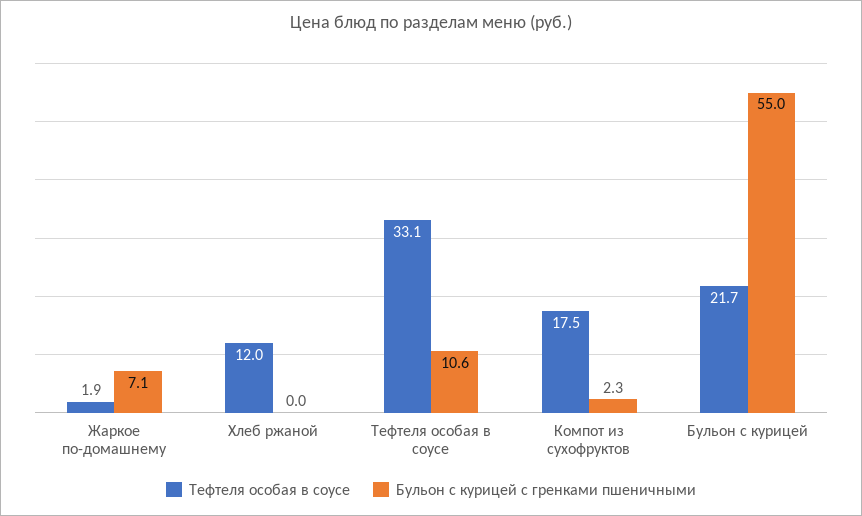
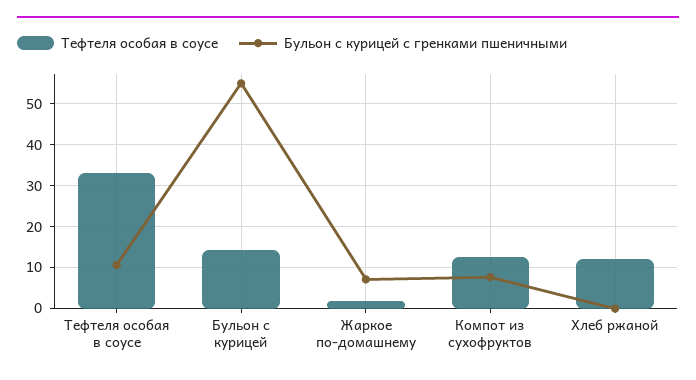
  {
    "Тефтеля особая в соусе": {
      "Жаркое по-домашнему": 1.9,
      "Хлеб ржаной": 12,
      "Тефтеля особая в соусе": 33.1,
-     "Компот из сухофруктов": 17.5,
+     "Компот из сухофруктов": 12,
-     "Бульон с курицей": 21.7
+     "Бульон с курицей": 14
    },
    "Бульон с курицей с гренками пшеничными": {
      "Жаркое по-домашнему": 7.1,
      "Хлеб ржаной": 0,
      "Тефтеля особая в соусе": 10.6,
-     "Компот из сухофруктов": 2.3,
+     "Компот из сухофруктов": 8,
      "Бульон с курицей": 55
    }
  }

